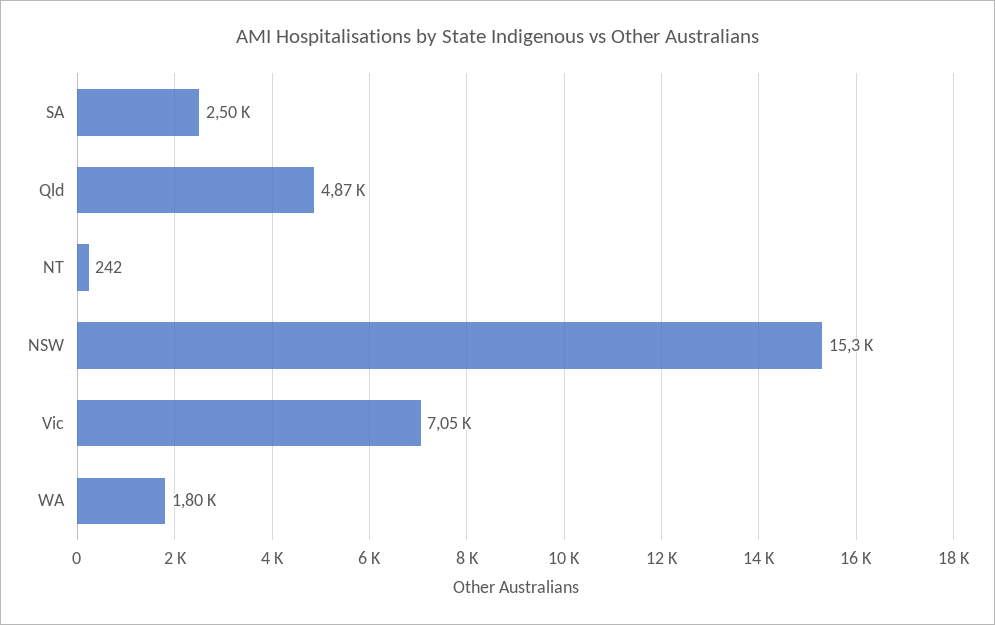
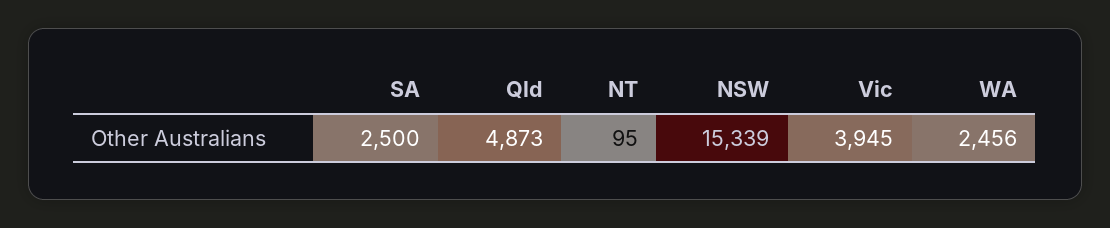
  {
    "SA": 2500,
    "Qld": 4873,
-   "NT": 242,
+   "NT": 95,
    "NSW": 15339,
-   "Vic": 7050,
+   "Vic": 3945,
-   "WA": 1800
+   "WA": 2456
  }

